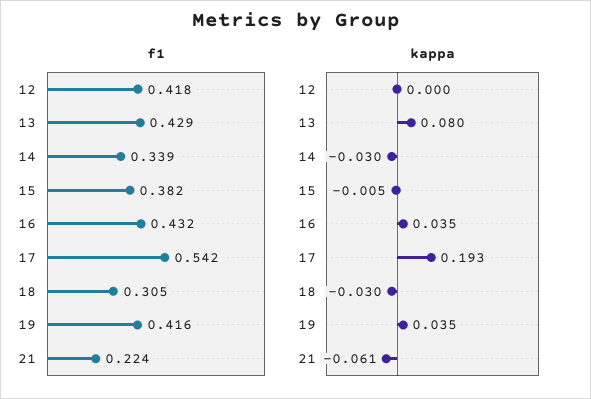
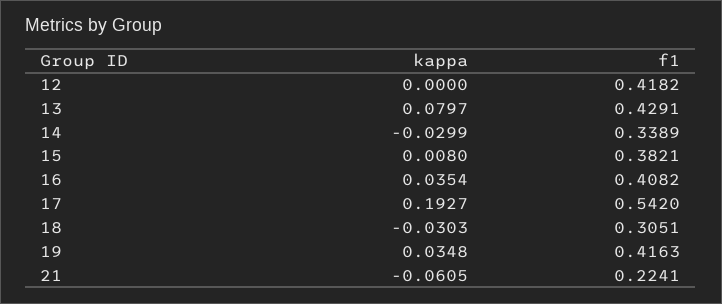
  {
    "f1": {
      "12": 0.4182,
      "13": 0.4291,
      "14": 0.3389,
      "15": 0.3821,
-     "16": 0.432,
+     "16": 0.4082,
      "17": 0.542,
      "18": 0.3051,
      "19": 0.4163,
      "21": 0.2241
    },
    "kappa": {
      "12": 0,
      "13": 0.0797,
      "14": -0.0299,
-     "15": -0.005,
+     "15": 0.008,
      "16": 0.0354,
      "17": 0.1927,
      "18": -0.0303,
      "19": 0.0348,
      "21": -0.0605
    }
  }

